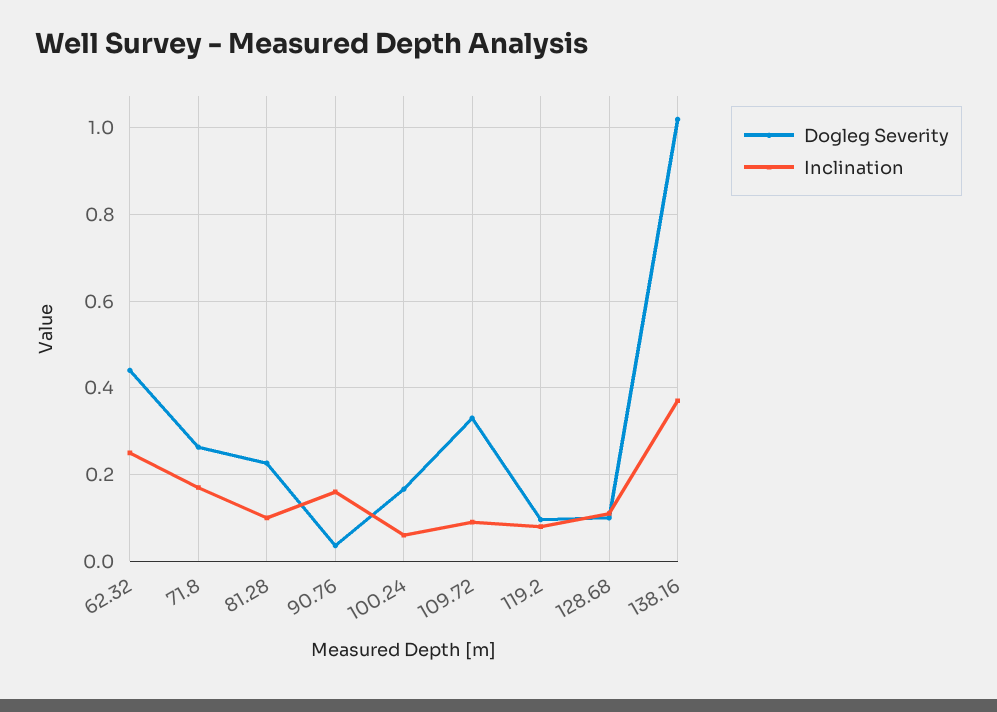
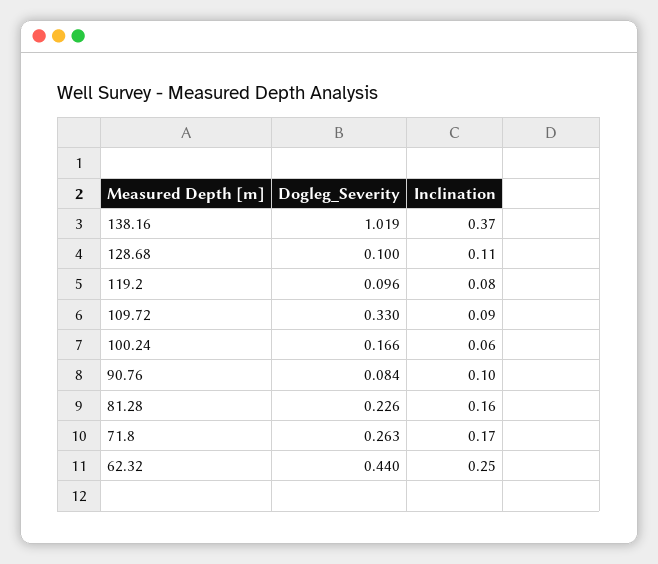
  {
    "Dogleg Severity": {
      "62.32": 0.44,
      "71.8": 0.263,
      "81.28": 0.226,
-     "90.76": 0.04,
+     "90.76": 0.084,
      "100.24": 0.166,
      "109.72": 0.33,
      "119.2": 0.096,
      "128.68": 0.1,
      "138.16": 1.019
    },
    "Inclination": {
      "62.32": 0.25,
      "71.8": 0.17,
-     "81.28": 0.1,
+     "81.28": 0.16,
-     "90.76": 0.16,
+     "90.76": 0.1,
      "100.24": 0.06,
      "109.72": 0.09,
      "119.2": 0.08,
      "128.68": 0.11,
      "138.16": 0.37
    }
  }

